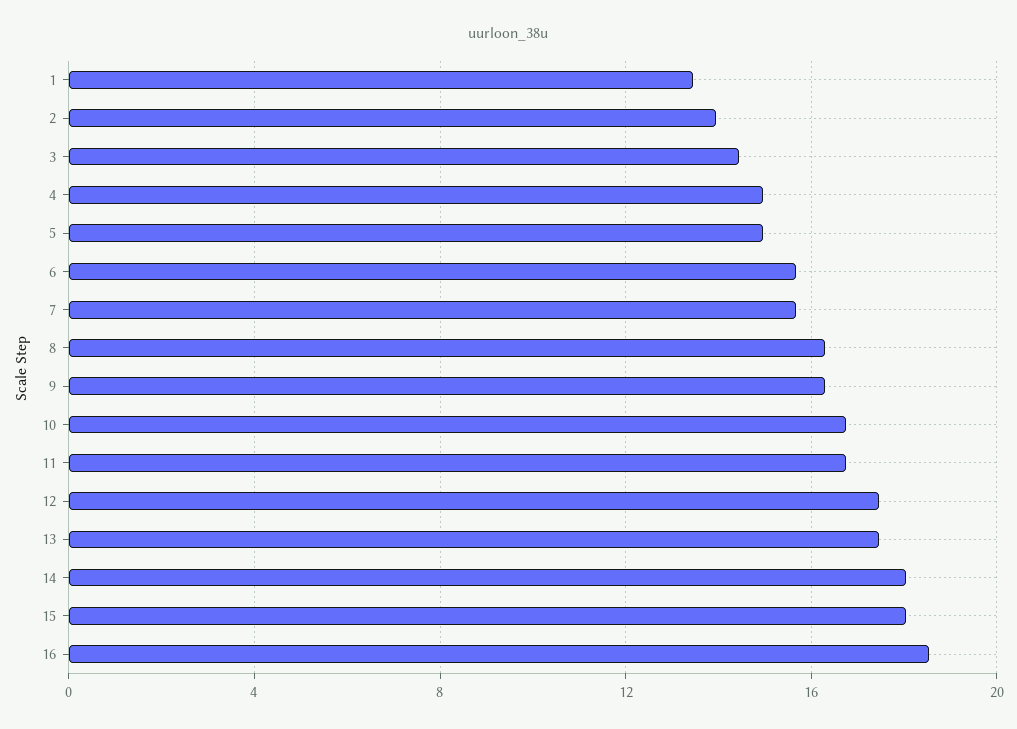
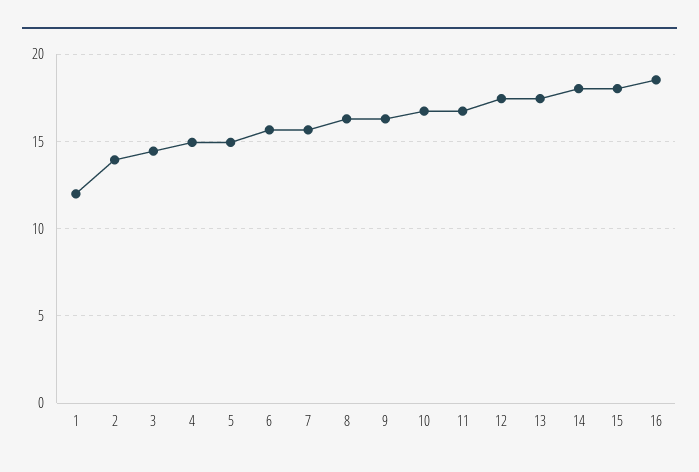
  {
-   "1": 13.5,
+   "1": 12,
    "2": 14,
    "3": 14.5,
    "4": 15,
    "5": 15,
    "6": 15.5,
    "7": 15.5,
    "8": 16.5,
    "9": 16.5,
    "10": 16.5,
    "11": 16.5,
    "12": 17.5,
    "13": 17.5,
    "14": 18,
    "15": 18,
    "16": 18.5
  }

